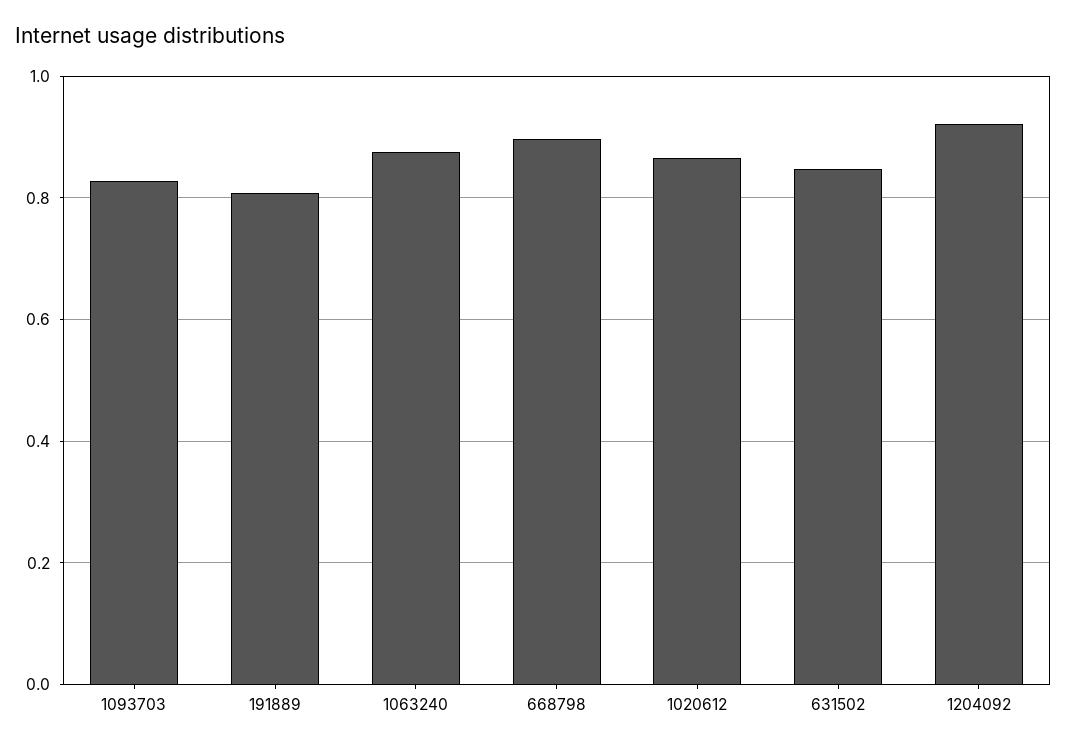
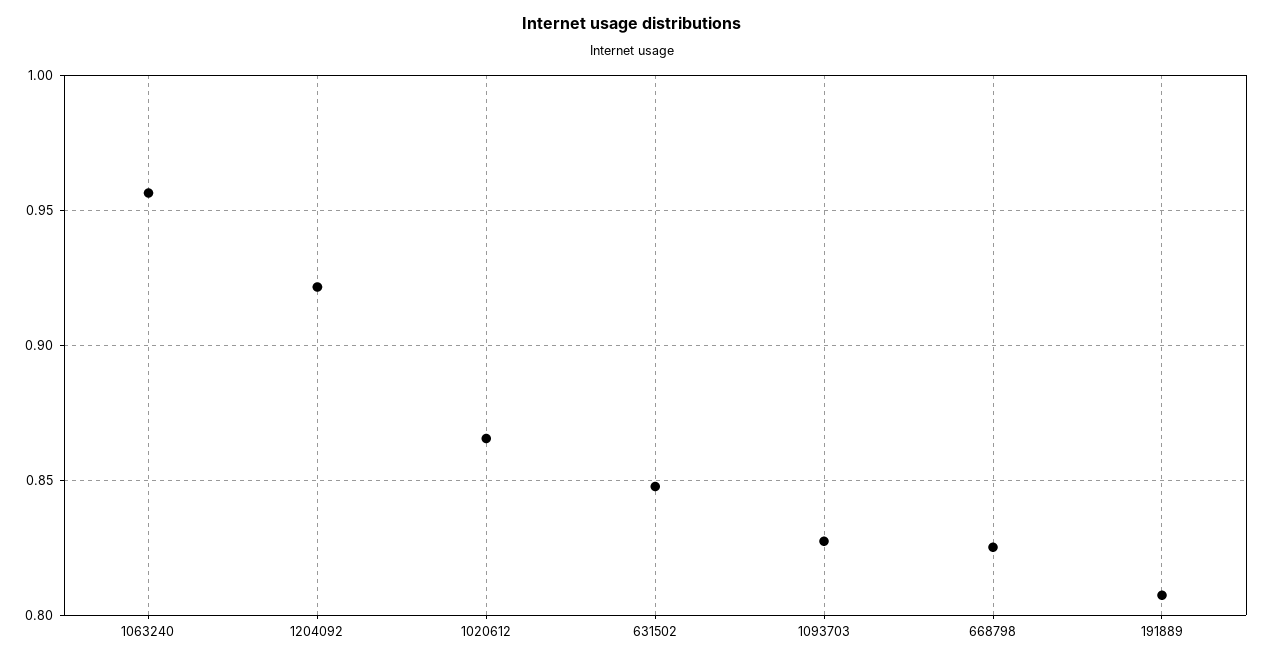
  {
    "1093703": 0.83,
    "191889": 0.81,
-   "1063240": 0.88,
+   "1063240": 0.955,
-   "668798": 0.9,
+   "668798": 0.825,
    "1020612": 0.865,
    "631502": 0.85,
    "1204092": 0.92
  }

